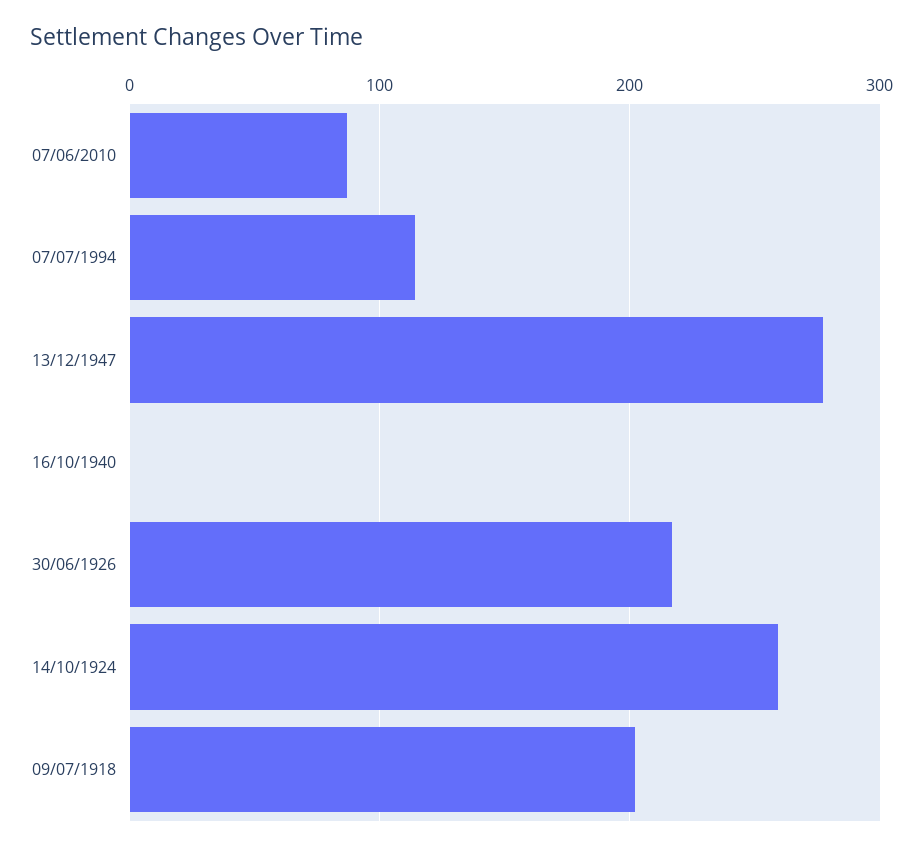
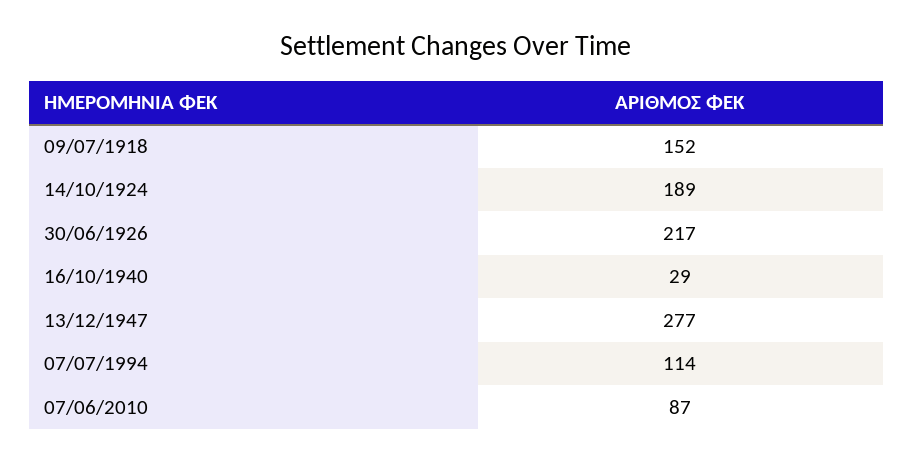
  {
    "07/06/2010": 87,
    "07/07/1994": 114,
    "13/12/1947": 277,
-   "16/10/1940": 0,
+   "16/10/1940": 29,
    "30/06/1926": 217,
-   "14/10/1924": 260,
+   "14/10/1924": 189,
-   "09/07/1918": 200
+   "09/07/1918": 152
  }

